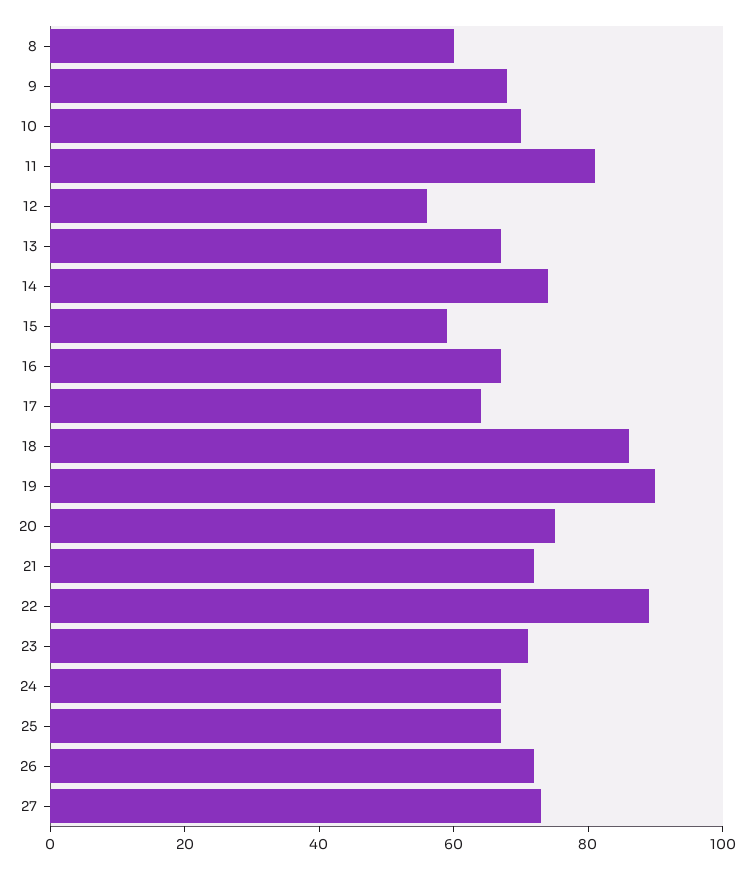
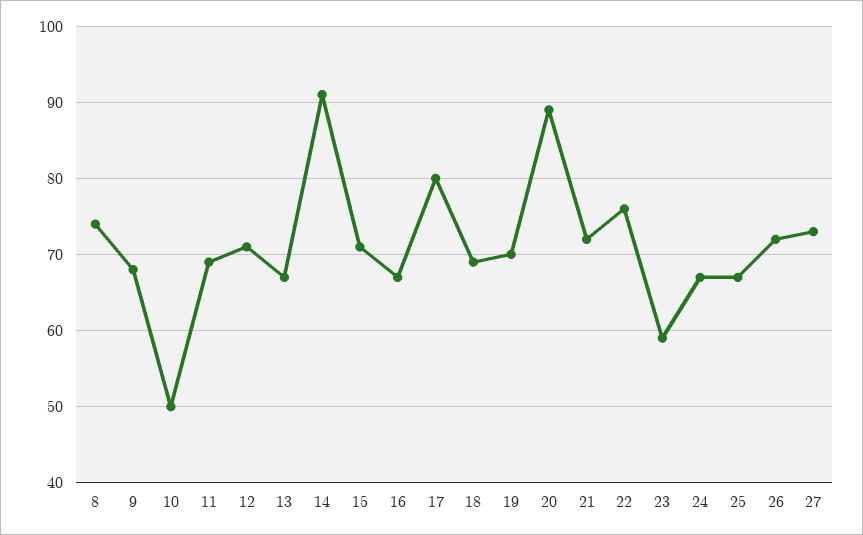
  {
-   "8": 60,
+   "8": 74,
    "9": 68,
-   "10": 70,
+   "10": 50,
-   "11": 80,
+   "11": 69,
-   "12": 55,
+   "12": 71,
    "13": 67,
-   "14": 75,
+   "14": 91,
-   "15": 60,
+   "15": 71,
    "16": 67,
-   "17": 65,
+   "17": 80,
-   "18": 85,
+   "18": 69,
-   "19": 90,
+   "19": 70,
-   "20": 75,
+   "20": 89,
    "21": 72,
-   "22": 90,
+   "22": 76,
-   "23": 70,
+   "23": 59,
    "24": 67,
    "25": 67,
    "26": 72,
    "27": 73
  }

